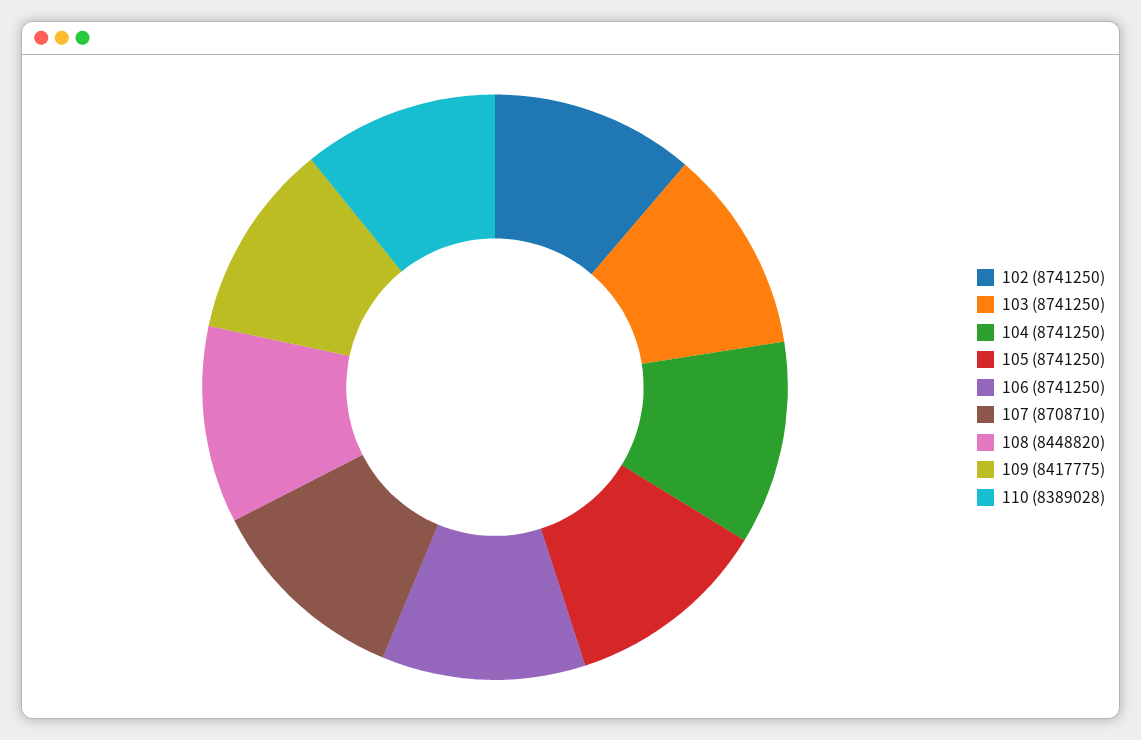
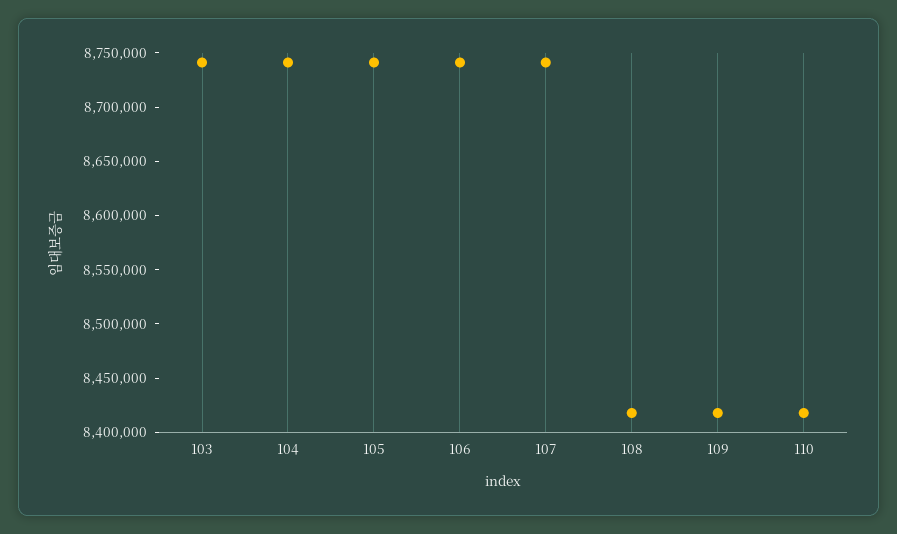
  {
-   "102": 8741250,
    "103": 8741250,
    "104": 8741250,
    "105": 8741250,
    "106": 8741250,
-   "107": 8708710,
+   "107": 8740000,
-   "108": 8448820,
+   "108": 8420000,
    "109": 8417775,
-   "110": 8389028
+   "110": 8420000
  }

